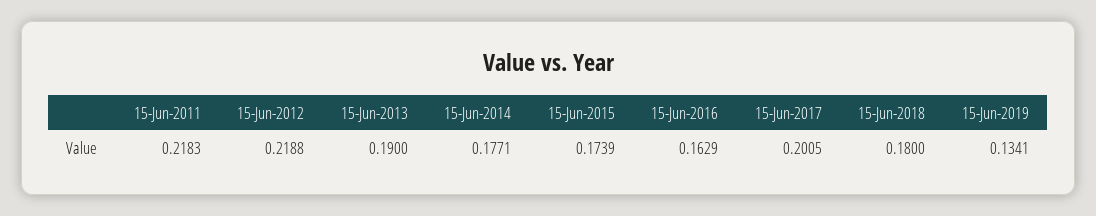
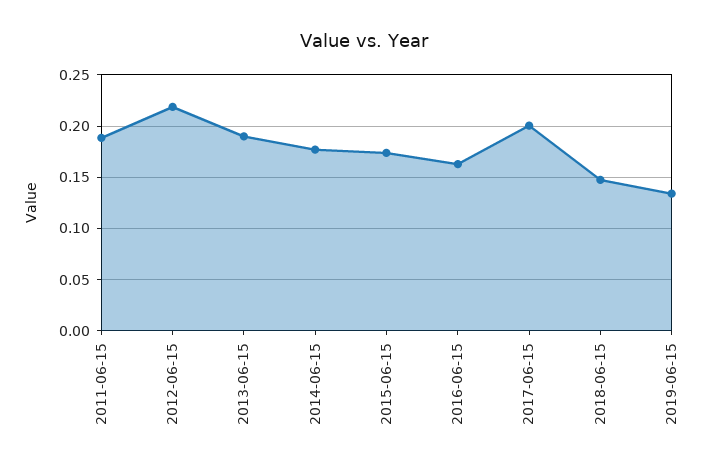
  {
-   "15-Jun-2011": 0.2183,
+   "15-Jun-2011": 0.19,
    "15-Jun-2012": 0.2188,
    "15-Jun-2013": 0.19,
    "15-Jun-2014": 0.1771,
    "15-Jun-2015": 0.1739,
    "15-Jun-2016": 0.1629,
    "15-Jun-2017": 0.2005,
-   "15-Jun-2018": 0.18,
+   "15-Jun-2018": 0.15,
    "15-Jun-2019": 0.1341
  }

